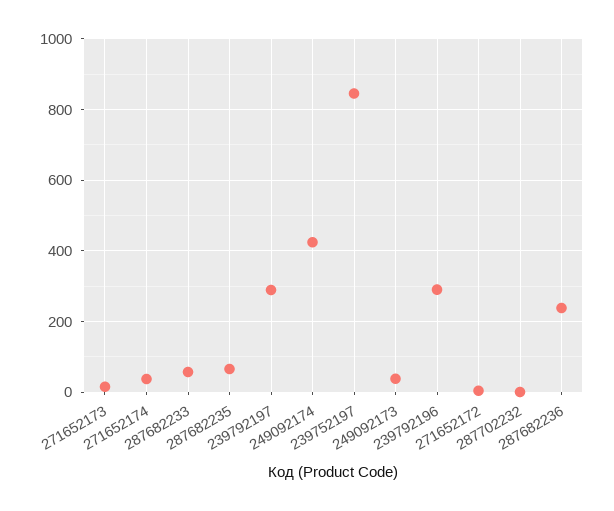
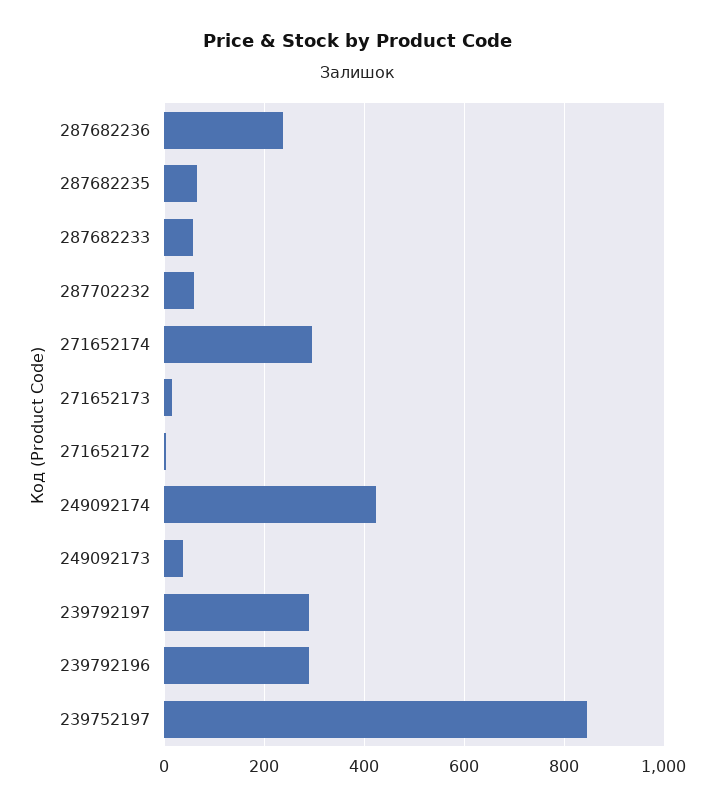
  {
    "271652173": 20,
-   "271652174": 40,
+   "271652174": 300,
    "287682233": 60,
    "287682235": 60,
    "239792197": 280,
    "249092174": 420,
    "239752197": 840,
    "249092173": 40,
    "239792196": 300,
    "271652172": 0,
-   "287702232": 0,
+   "287702232": 60,
    "287682236": 240
  }

